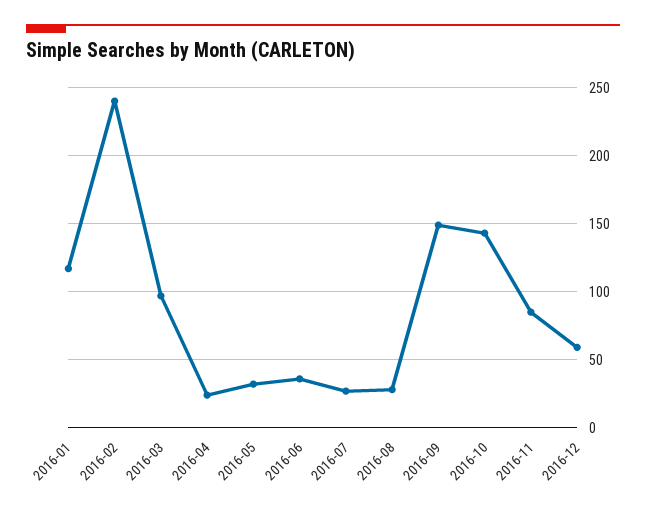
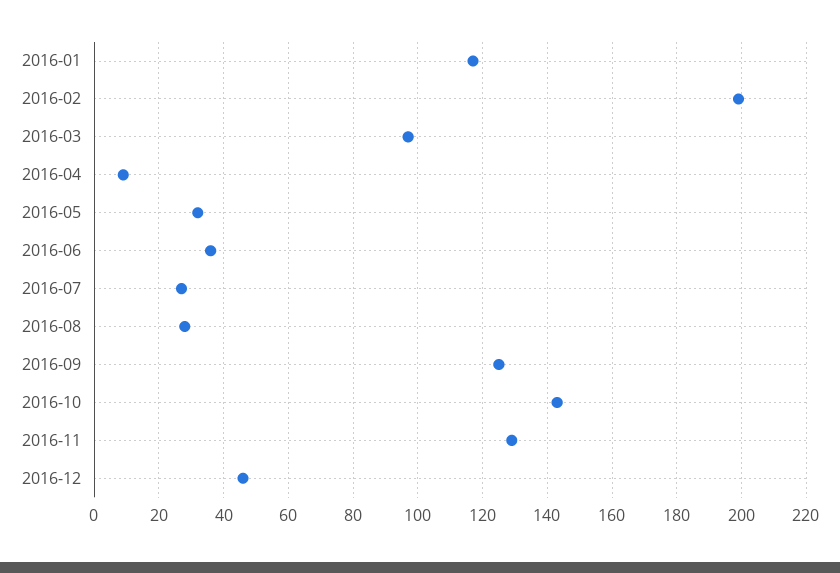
  {
    "2016-01": 115,
-   "2016-02": 240,
+   "2016-02": 200,
    "2016-03": 95,
-   "2016-04": 25,
+   "2016-04": 10,
    "2016-05": 30,
    "2016-06": 35,
    "2016-07": 25,
    "2016-08": 30,
-   "2016-09": 150,
+   "2016-09": 125,
    "2016-10": 145,
-   "2016-11": 85,
+   "2016-11": 130,
-   "2016-12": 60
+   "2016-12": 45
  }

